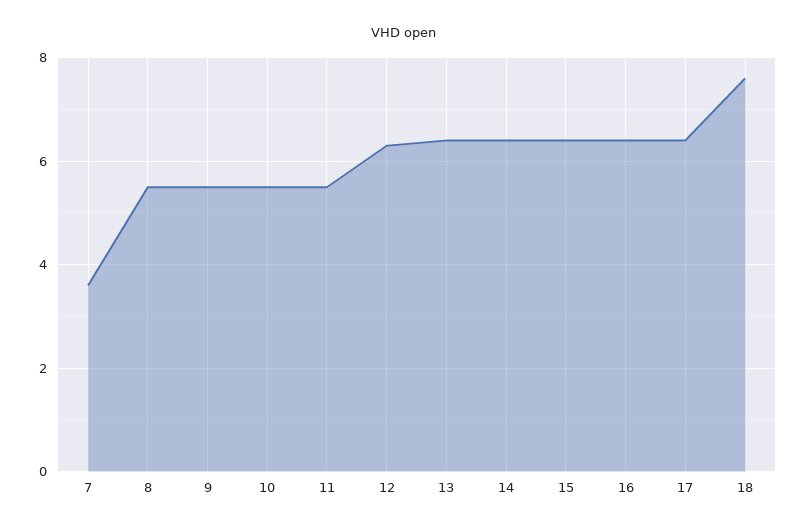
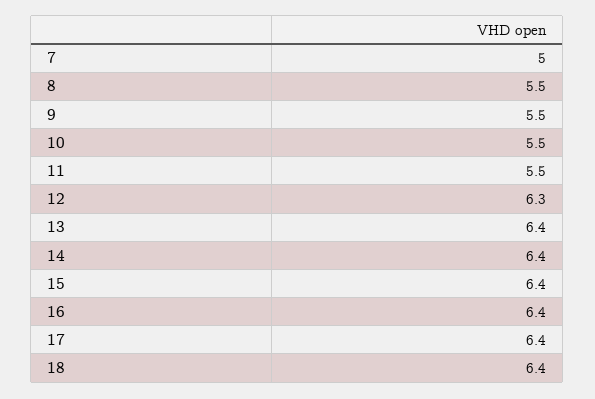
  {
-   "7": 3.5,
+   "7": 5,
    "8": 5.5,
    "9": 5.5,
    "10": 5.5,
    "11": 5.5,
    "12": 6.3,
    "13": 6.4,
    "14": 6.4,
    "15": 6.4,
    "16": 6.4,
    "17": 6.4,
-   "18": 7.5
+   "18": 6.4
  }

